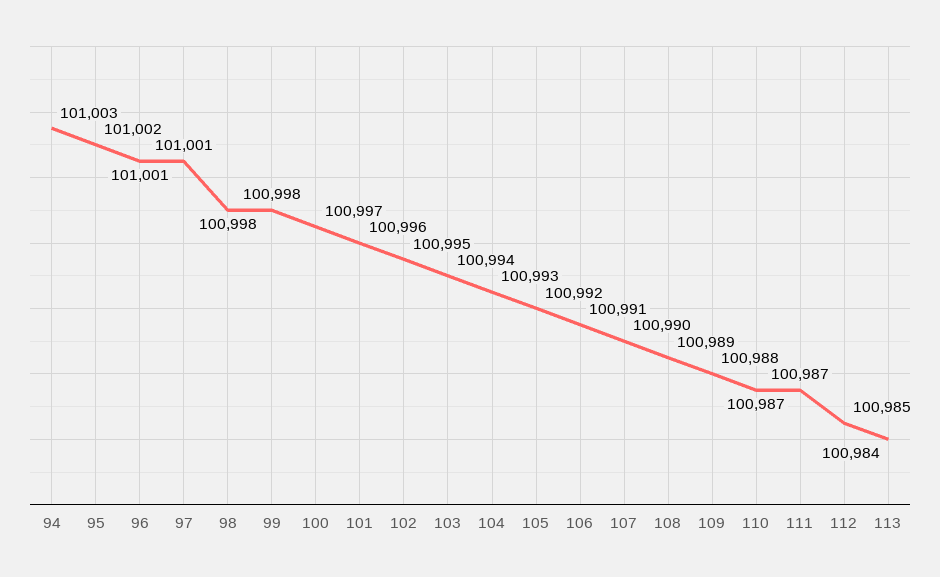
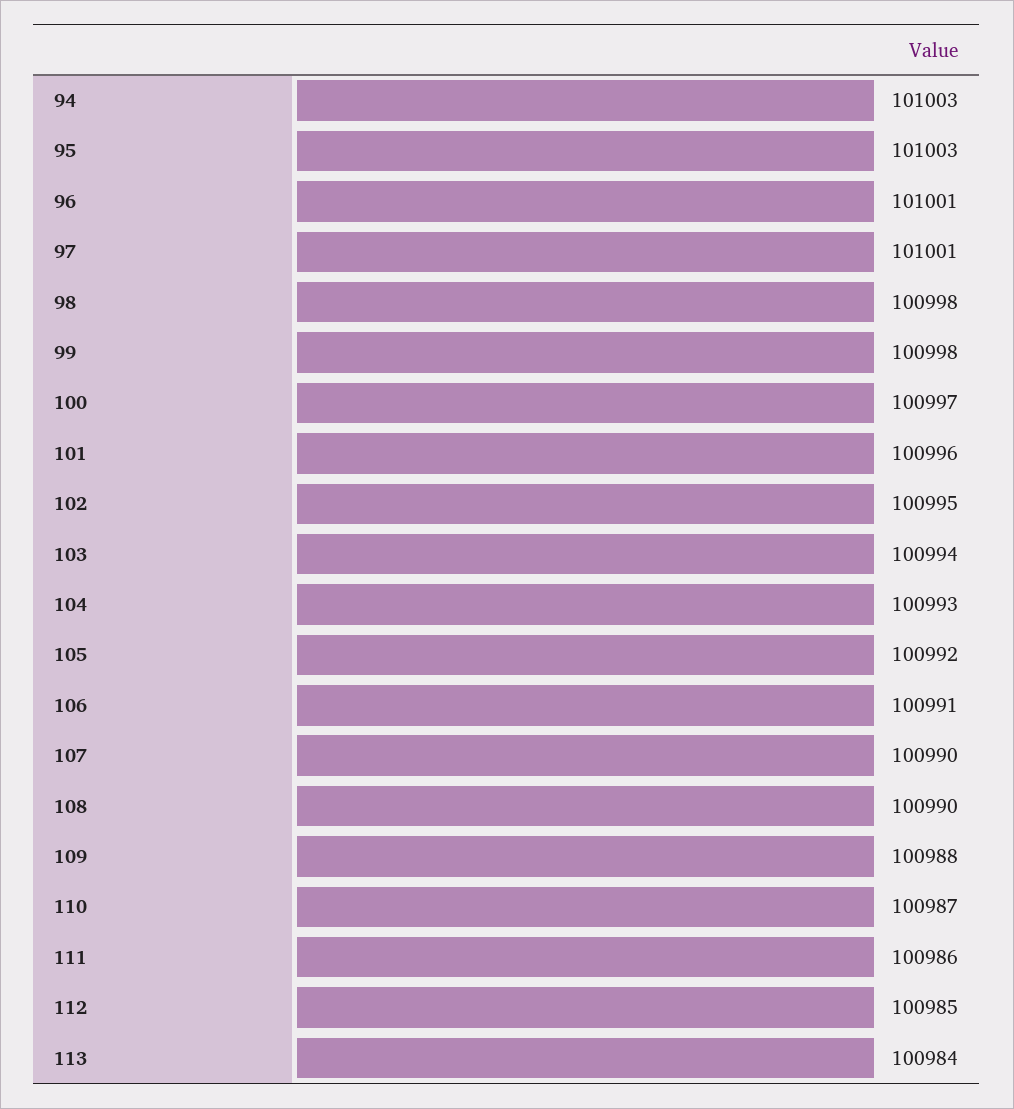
  {
    "94": 101003,
-   "95": 101002,
+   "95": 101003,
    "96": 101001,
    "97": 101001,
    "98": 100998,
    "99": 100998,
    "100": 100997,
    "101": 100996,
    "102": 100995,
    "103": 100994,
    "104": 100993,
    "105": 100992,
    "106": 100991,
    "107": 100990,
-   "108": 100989,
+   "108": 100990,
    "109": 100988,
    "110": 100987,
-   "111": 100987,
+   "111": 100986,
    "112": 100985,
    "113": 100984
  }

